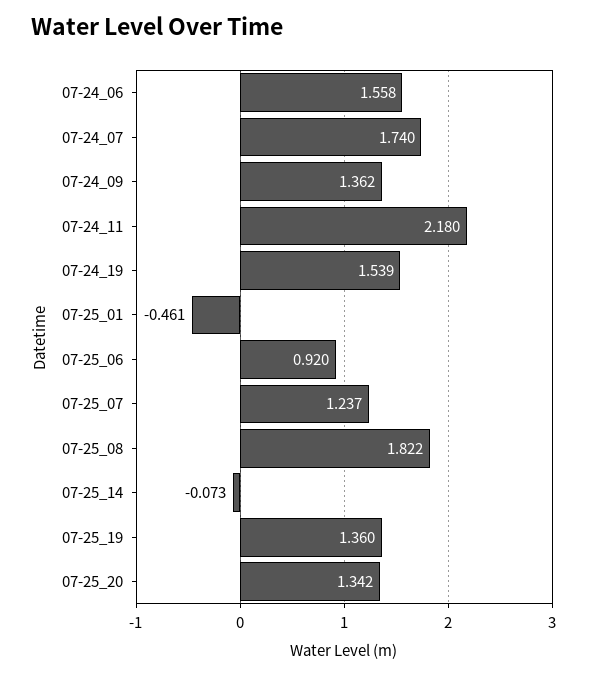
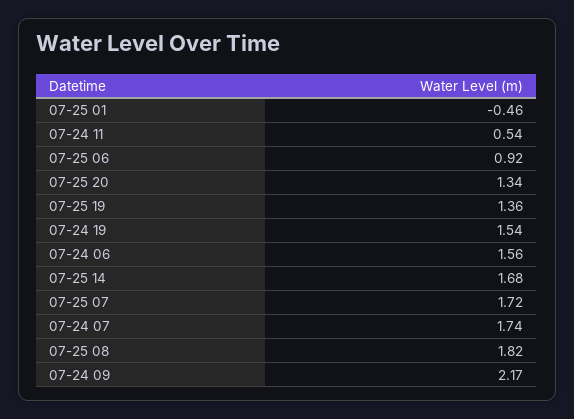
  {
    "07-24_06": 1.558,
    "07-24_07": 1.74,
-   "07-24_09": 1.362,
+   "07-24_09": 2.17,
-   "07-24_11": 2.18,
+   "07-24_11": 0.54,
    "07-24_19": 1.539,
    "07-25_01": -0.461,
    "07-25_06": 0.92,
-   "07-25_07": 1.237,
+   "07-25_07": 1.72,
    "07-25_08": 1.822,
-   "07-25_14": -0.073,
+   "07-25_14": 1.68,
    "07-25_19": 1.36,
    "07-25_20": 1.342
  }

